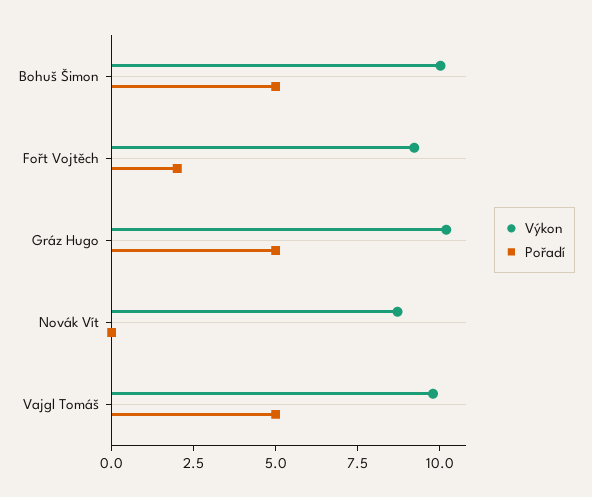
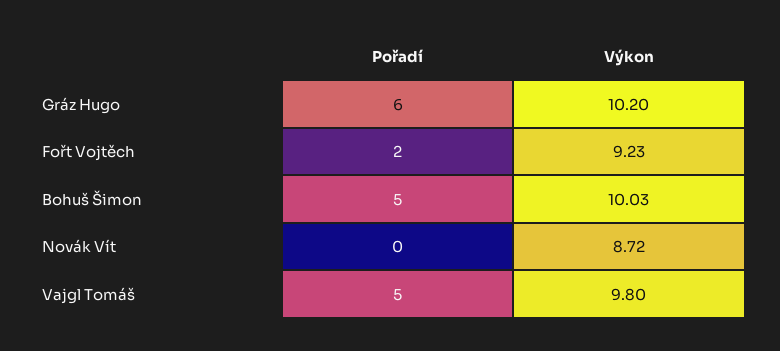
  {
    "Výkon": {
      "Bohuš Šimon": 10.03,
      "Fořt Vojtěch": 9.23,
      "Gráz Hugo": 10.2,
      "Novák Vít": 8.72,
      "Vajgl Tomáš": 9.8
    },
    "Pořadí": {
      "Bohuš Šimon": 5,
      "Fořt Vojtěch": 2,
-     "Gráz Hugo": 5,
+     "Gráz Hugo": 6,
      "Novák Vít": 0,
      "Vajgl Tomáš": 5
    }
  }

